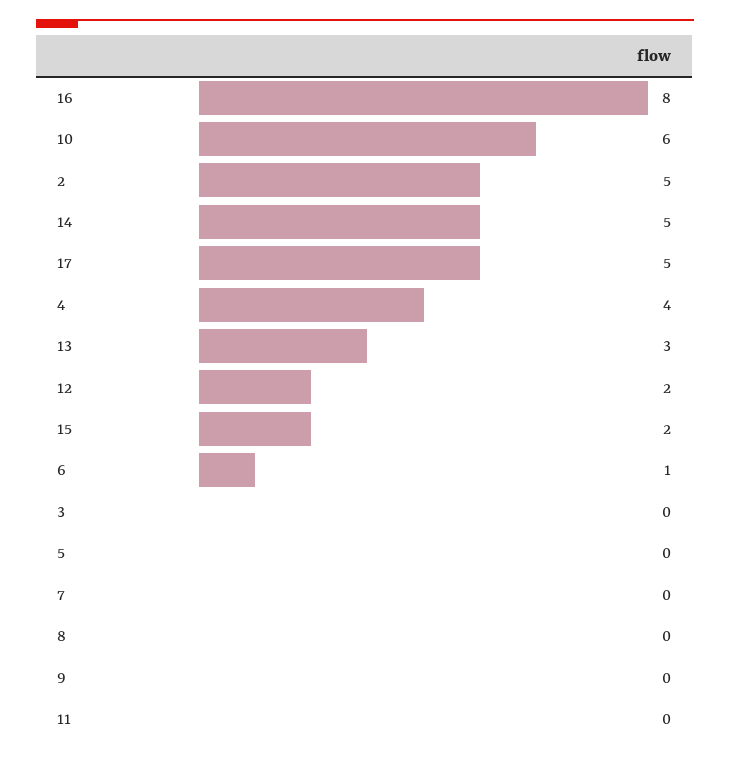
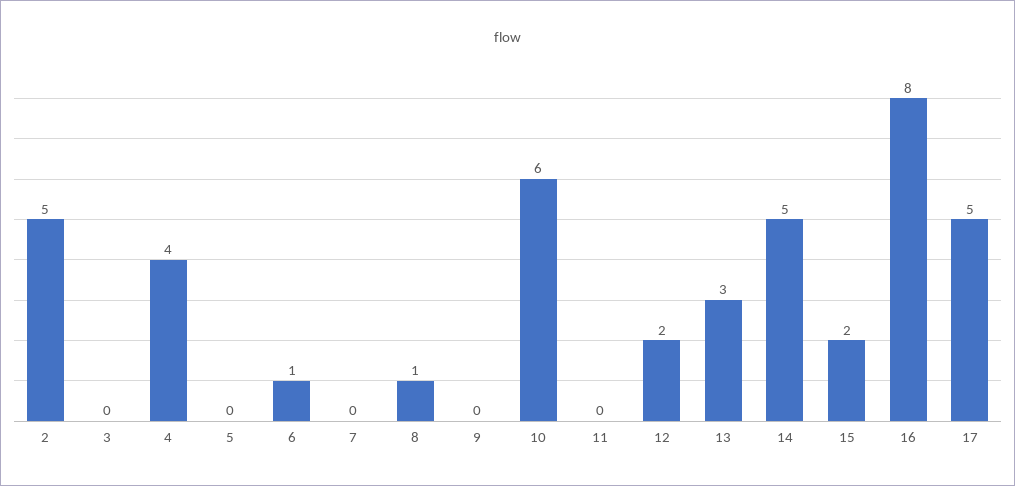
  {
    "16": 8,
    "10": 6,
    "2": 5,
    "14": 5,
    "17": 5,
    "4": 4,
    "13": 3,
    "12": 2,
    "15": 2,
    "6": 1,
    "3": 0,
    "5": 0,
    "7": 0,
-   "8": 0,
+   "8": 1,
    "9": 0,
    "11": 0
  }

